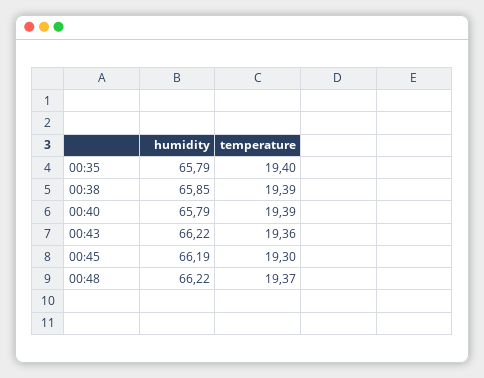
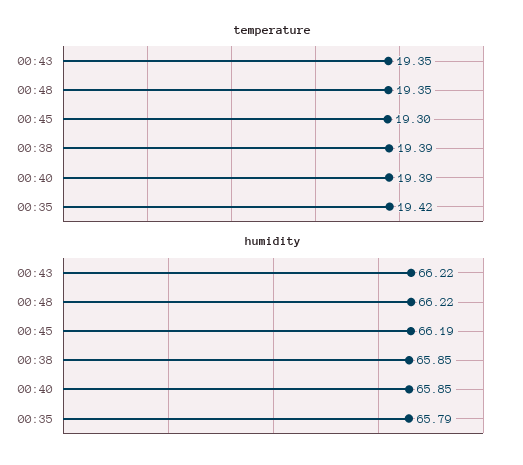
  {
    "humidity": {
      "00:35": 65.79,
      "00:38": 65.85,
-     "00:40": 65.79,
+     "00:40": 65.85,
      "00:43": 66.22,
      "00:45": 66.19,
      "00:48": 66.22
    },
    "temperature": {
-     "00:35": 19.4,
+     "00:35": 19.42,
      "00:38": 19.39,
      "00:40": 19.39,
-     "00:43": 19.36,
+     "00:43": 19.35,
      "00:45": 19.3,
-     "00:48": 19.37
+     "00:48": 19.35
    }
  }

